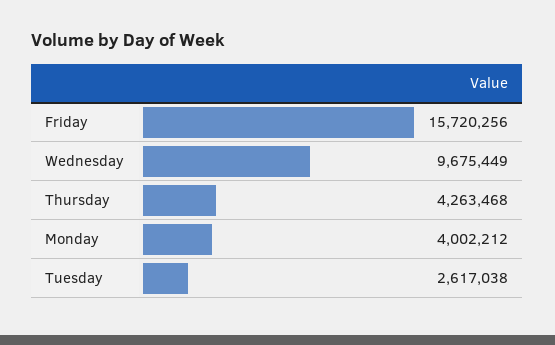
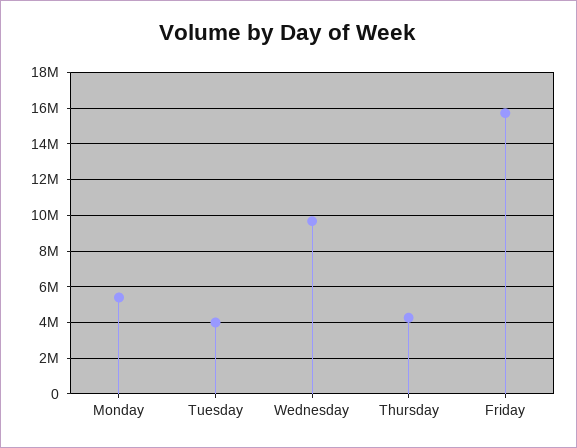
  {
    "Friday": 15720256,
    "Wednesday": 9675449,
    "Thursday": 4263468,
-   "Monday": 4002212,
+   "Monday": 5500000,
-   "Tuesday": 2617038
+   "Tuesday": 4000000
  }

